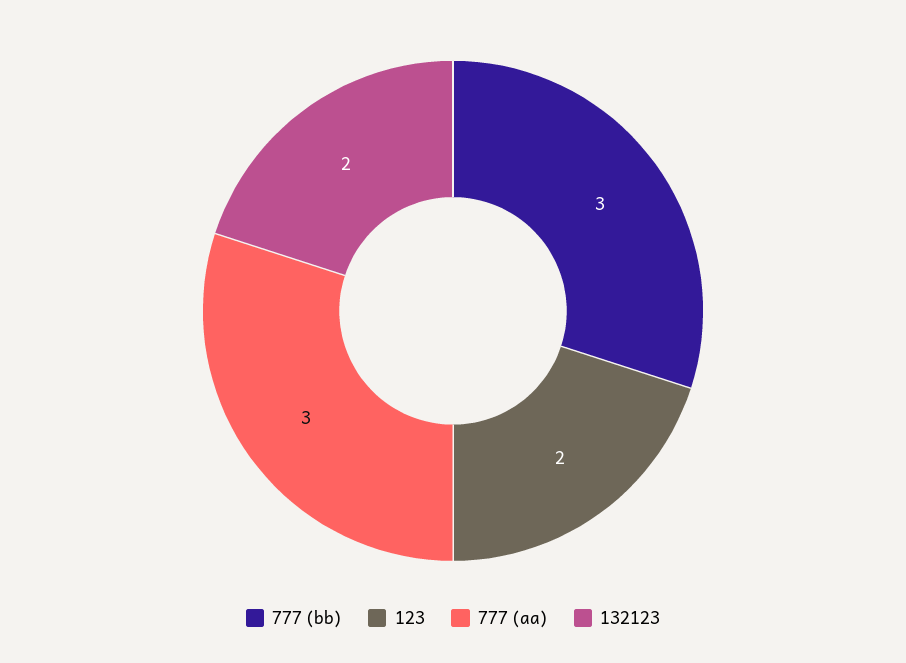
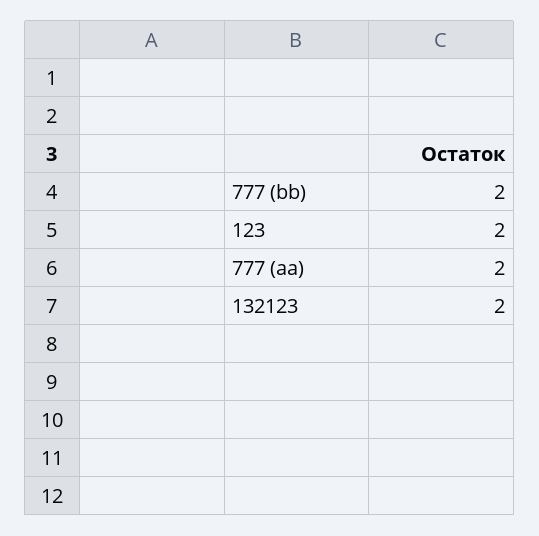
  {
-   "777 (bb)": 3,
+   "777 (bb)": 2,
    "123": 2,
-   "777 (aa)": 3,
+   "777 (aa)": 2,
    "132123": 2
  }

